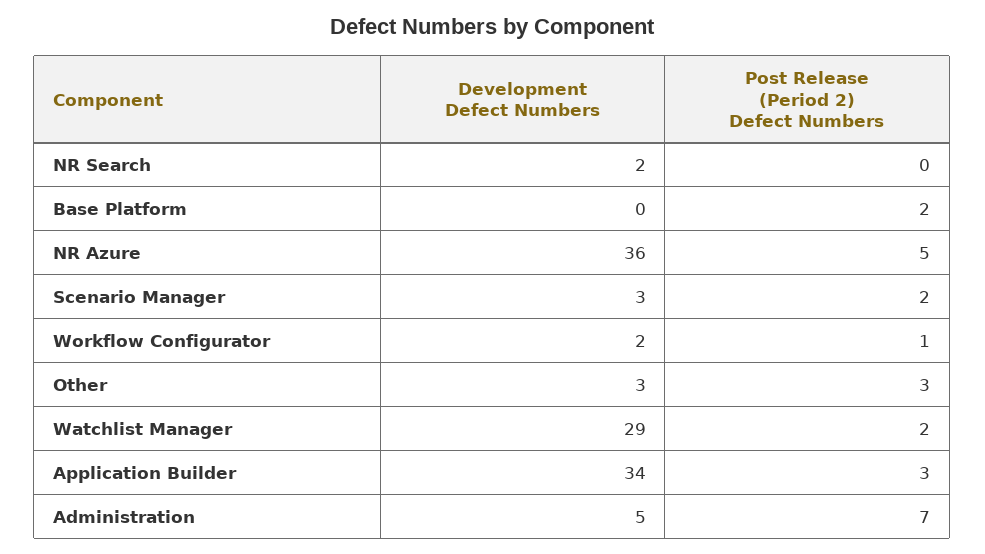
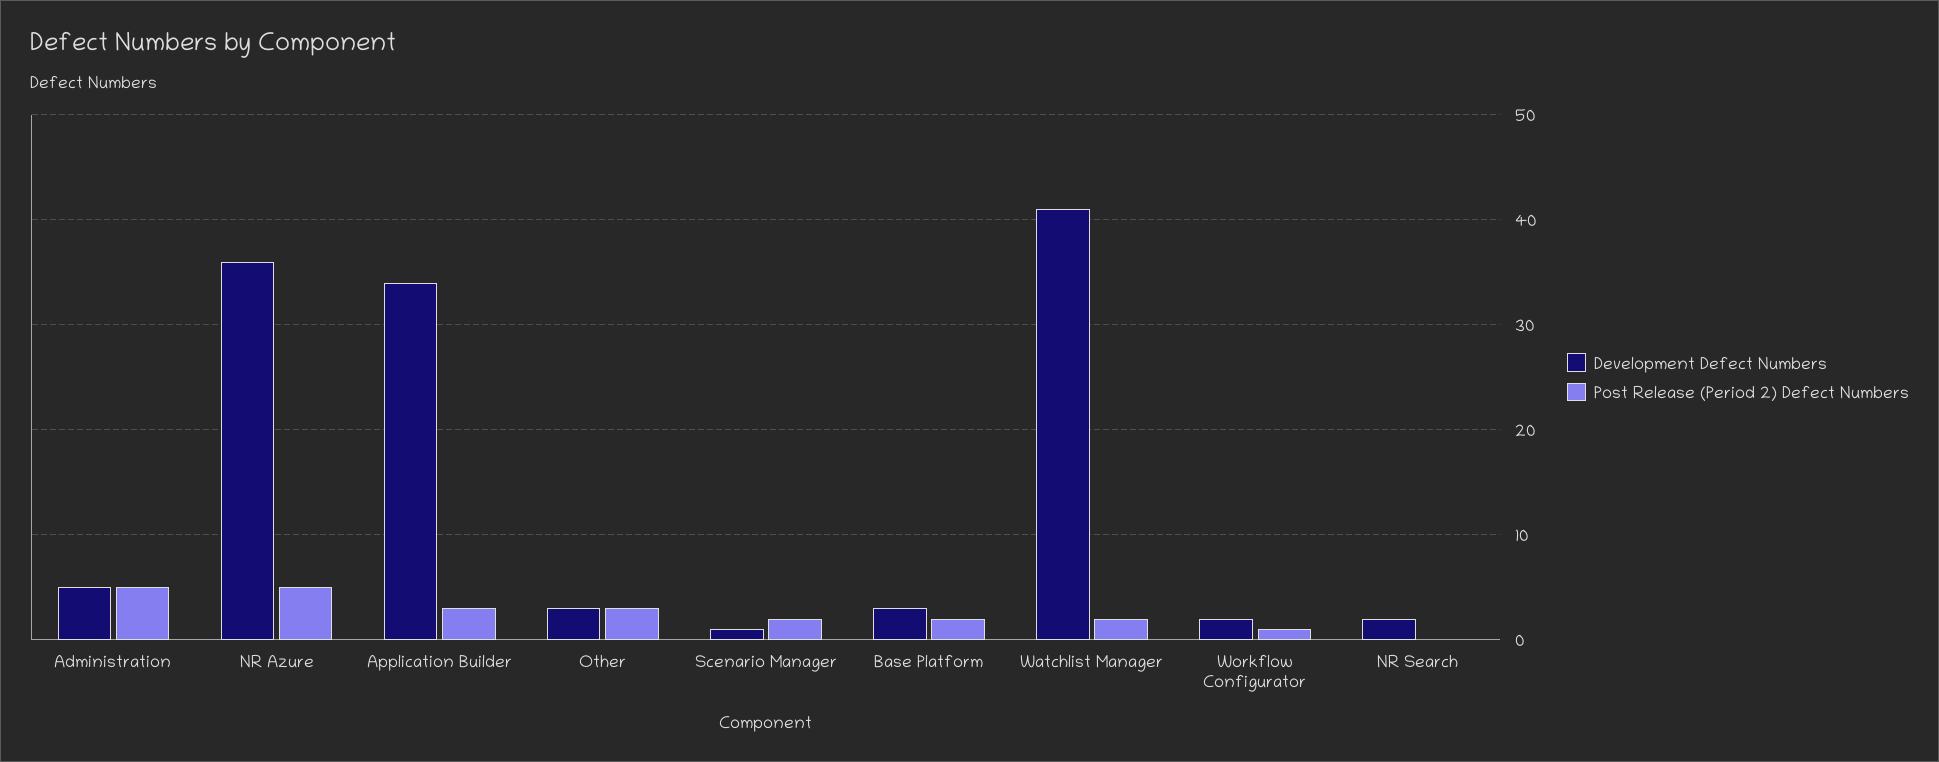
  {
    "Development Defect Numbers": {
      "NR Search": 2,
-     "Base Platform": 0,
+     "Base Platform": 3,
      "NR Azure": 36,
-     "Scenario Manager": 3,
+     "Scenario Manager": 1,
      "Workflow Configurator": 2,
      "Other": 3,
-     "Watchlist Manager": 29,
+     "Watchlist Manager": 41,
      "Application Builder": 34,
      "Administration": 5
    },
    "Post Release (Period 2) Defect Numbers": {
      "NR Search": 0,
      "Base Platform": 2,
      "NR Azure": 5,
      "Scenario Manager": 2,
      "Workflow Configurator": 1,
      "Other": 3,
      "Watchlist Manager": 2,
      "Application Builder": 3,
-     "Administration": 7
+     "Administration": 5
    }
  }

